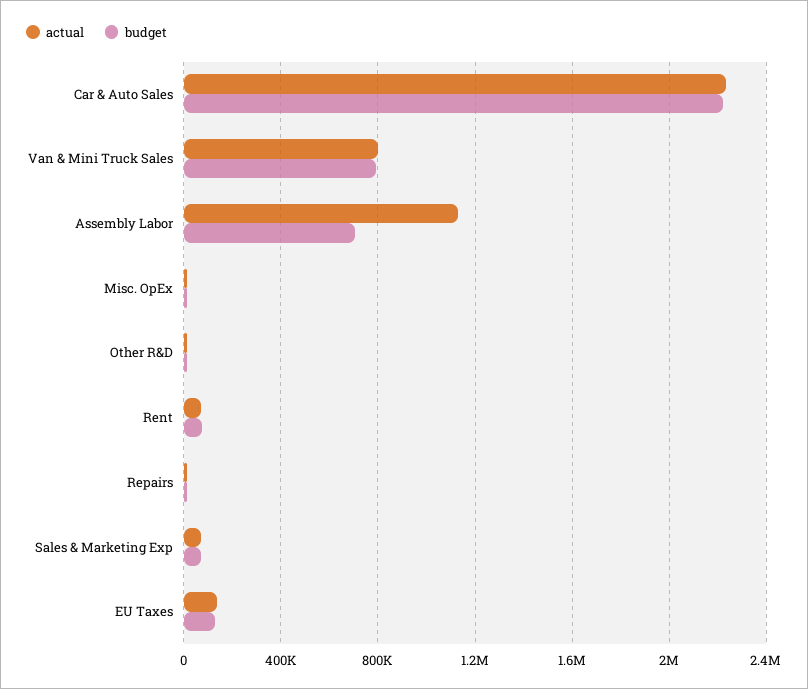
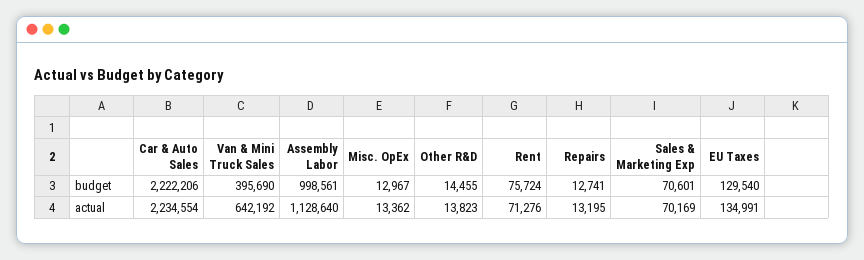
  {
    "actual": {
      "Car & Auto Sales": 2234554,
-     "Van & Mini Truck Sales": 800000,
+     "Van & Mini Truck Sales": 642192,
      "Assembly Labor": 1128640,
      "Misc. OpEx": 13362,
      "Other R&D": 13823,
      "Rent": 71276,
      "Repairs": 13195,
      "Sales & Marketing Exp": 70169,
      "EU Taxes": 134991
    },
    "budget": {
      "Car & Auto Sales": 2222206,
-     "Van & Mini Truck Sales": 800000,
+     "Van & Mini Truck Sales": 395690,
-     "Assembly Labor": 700000,
+     "Assembly Labor": 998561,
      "Misc. OpEx": 12967,
      "Other R&D": 14455,
      "Rent": 75724,
      "Repairs": 12741,
      "Sales & Marketing Exp": 70601,
      "EU Taxes": 129540
    }
  }

